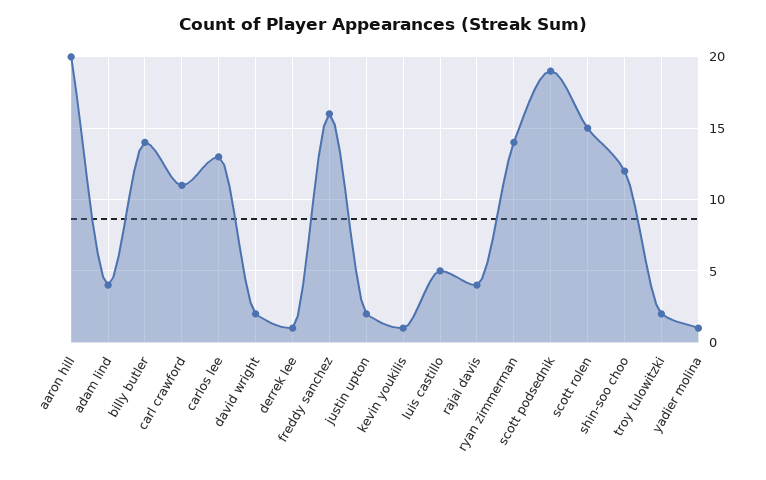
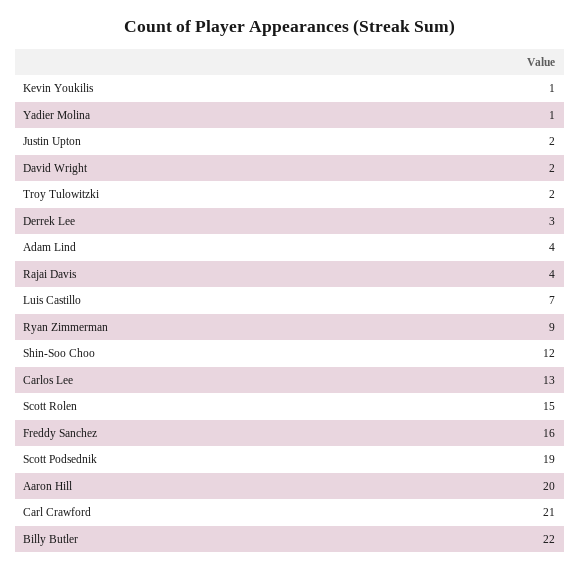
  {
    "aaron hill": 20,
    "adam lind": 4,
-   "billy butler": 14,
+   "billy butler": 22,
-   "carl crawford": 11,
+   "carl crawford": 21,
    "carlos lee": 13,
    "david wright": 2,
-   "derrek lee": 1,
+   "derrek lee": 3,
    "freddy sanchez": 16,
    "justin upton": 2,
    "kevin youkilis": 1,
-   "luis castillo": 5,
+   "luis castillo": 7,
    "rajai davis": 4,
-   "ryan zimmerman": 14,
+   "ryan zimmerman": 9,
    "scott podsednik": 19,
    "scott rolen": 15,
    "shin-soo choo": 12,
    "troy tulowitzki": 2,
    "yadier molina": 1
  }

